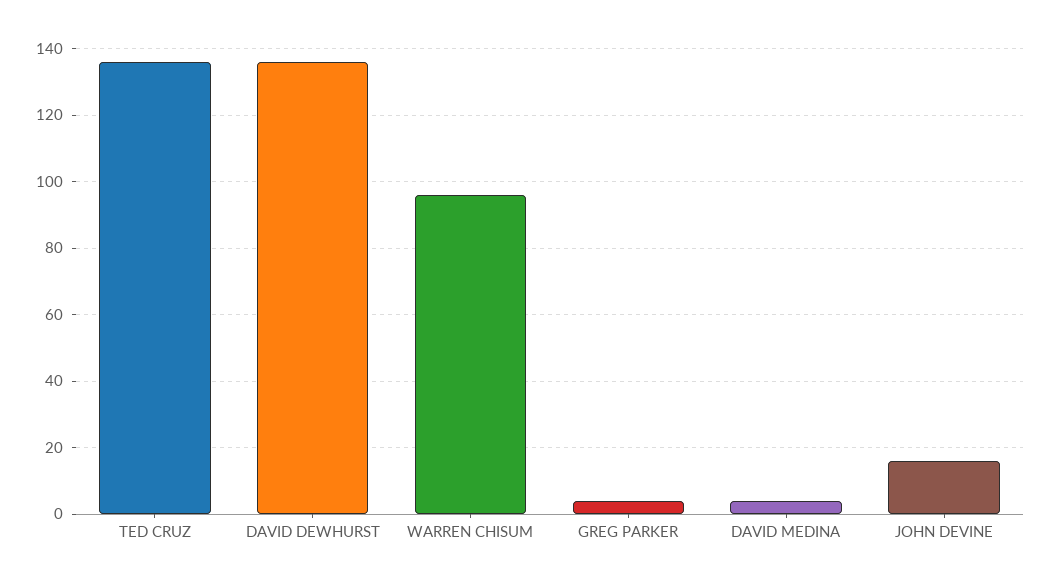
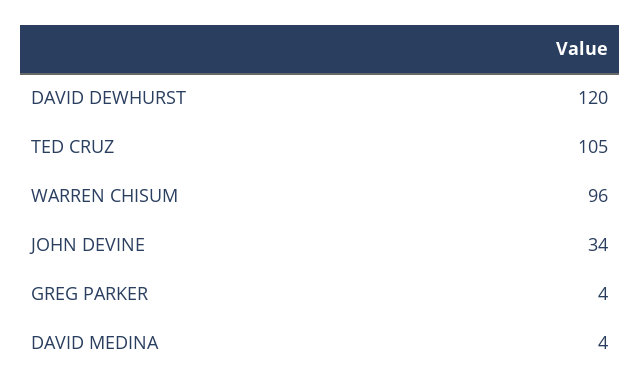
  {
-   "TED CRUZ": 135,
+   "TED CRUZ": 105,
-   "DAVID DEWHURST": 135,
+   "DAVID DEWHURST": 120,
    "WARREN CHISUM": 96,
    "GREG PARKER": 4,
    "DAVID MEDINA": 4,
-   "JOHN DEVINE": 15
+   "JOHN DEVINE": 34
  }

